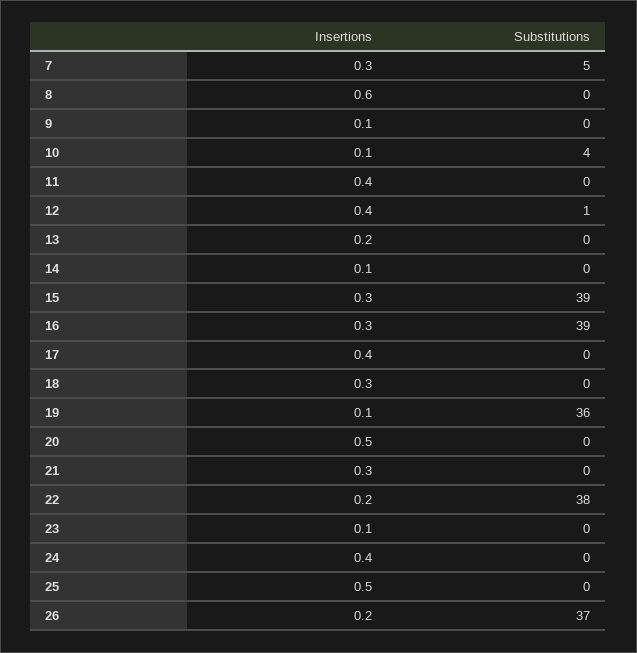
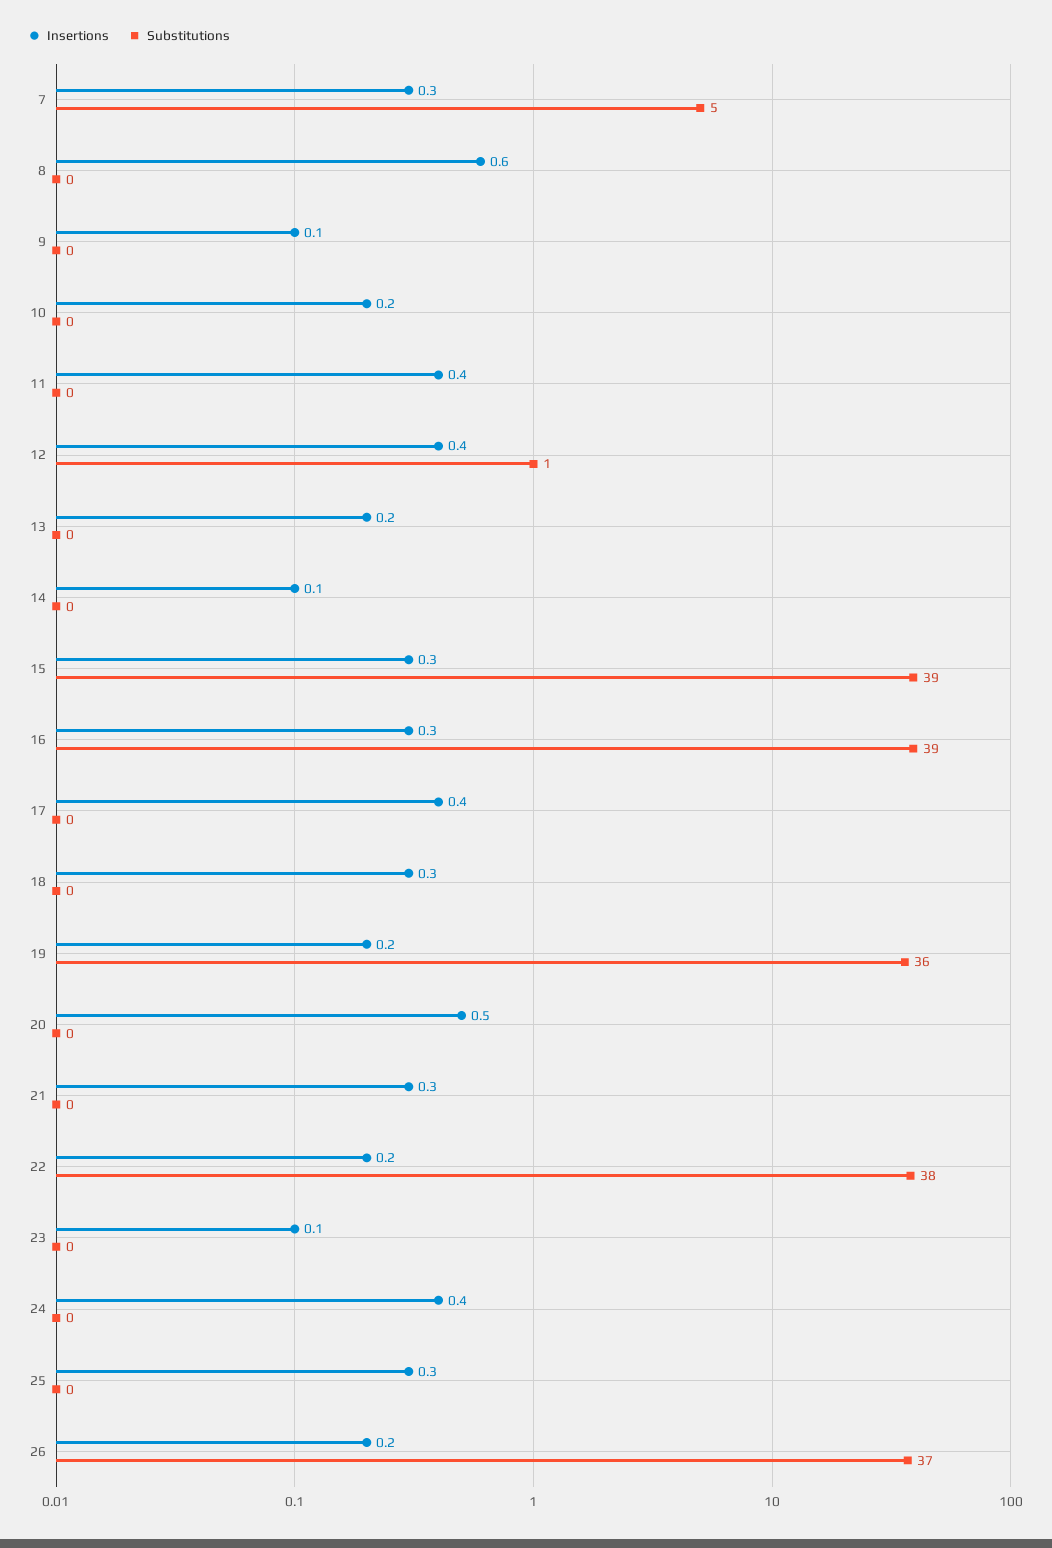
  {
    "Insertions": {
      "7": 0.3,
      "8": 0.6,
      "9": 0.1,
-     "10": 0.1,
+     "10": 0.2,
      "11": 0.4,
      "12": 0.4,
      "13": 0.2,
      "14": 0.1,
      "15": 0.3,
      "16": 0.3,
      "17": 0.4,
      "18": 0.3,
-     "19": 0.1,
+     "19": 0.2,
      "20": 0.5,
      "21": 0.3,
      "22": 0.2,
      "23": 0.1,
      "24": 0.4,
-     "25": 0.5,
+     "25": 0.3,
      "26": 0.2
    },
    "Substitutions": {
      "7": 5,
      "8": 0,
      "9": 0,
-     "10": 4,
+     "10": 0,
      "11": 0,
      "12": 1,
      "13": 0,
      "14": 0,
      "15": 39,
      "16": 39,
      "17": 0,
      "18": 0,
      "19": 36,
      "20": 0,
      "21": 0,
      "22": 38,
      "23": 0,
      "24": 0,
      "25": 0,
      "26": 37
    }
  }

